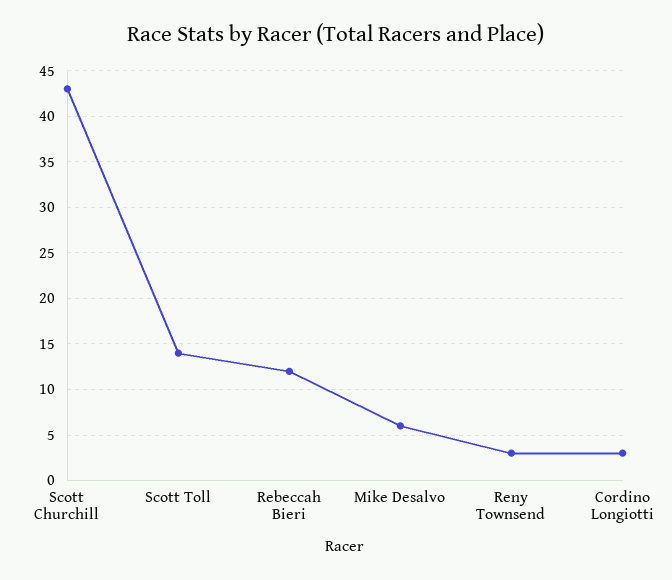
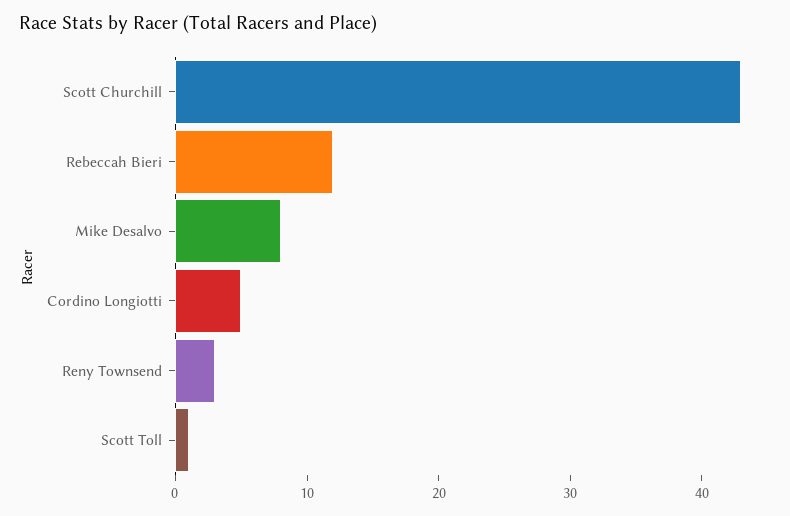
  {
    "Scott Churchill": 43,
-   "Scott Toll": 14,
+   "Scott Toll": 1,
    "Rebeccah Bieri": 12,
-   "Mike Desalvo": 6,
+   "Mike Desalvo": 8,
    "Reny Townsend": 3,
-   "Cordino Longiotti": 3
+   "Cordino Longiotti": 5
  }

